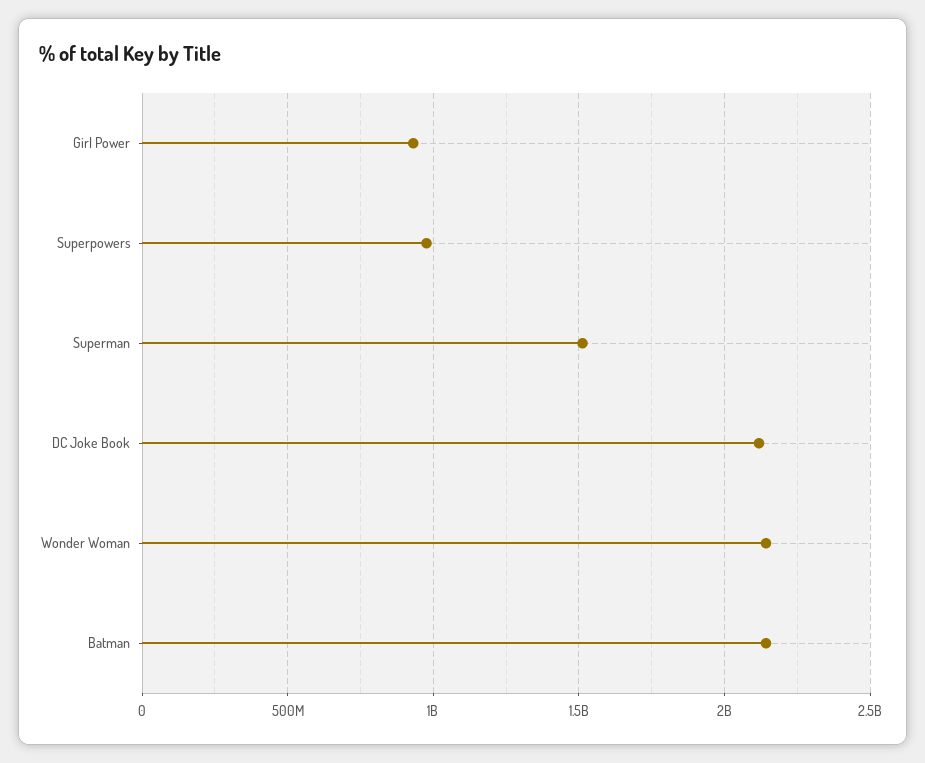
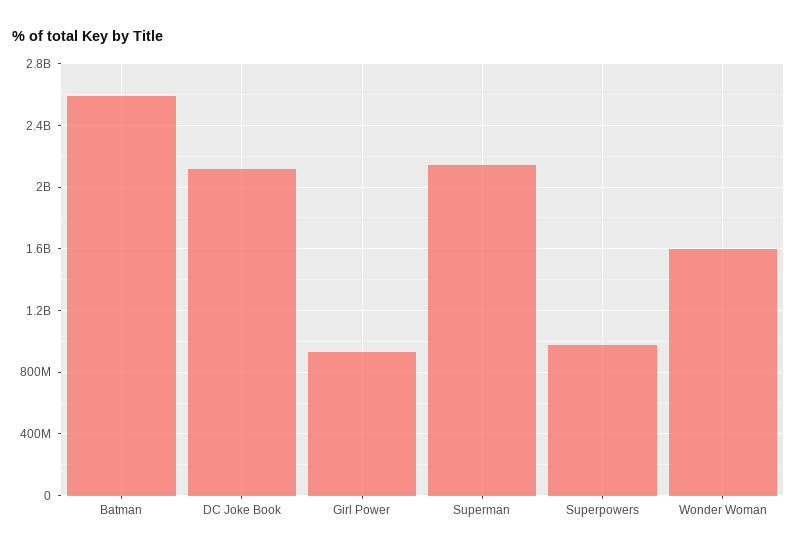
  {
    "Girl Power": 950000000,
    "Superpowers": 1000000000,
-   "Superman": 1500000000,
+   "Superman": 2150000000,
    "DC Joke Book": 2100000000,
-   "Wonder Woman": 2150000000,
+   "Wonder Woman": 1600000000,
-   "Batman": 2150000000
+   "Batman": 2600000000
  }

